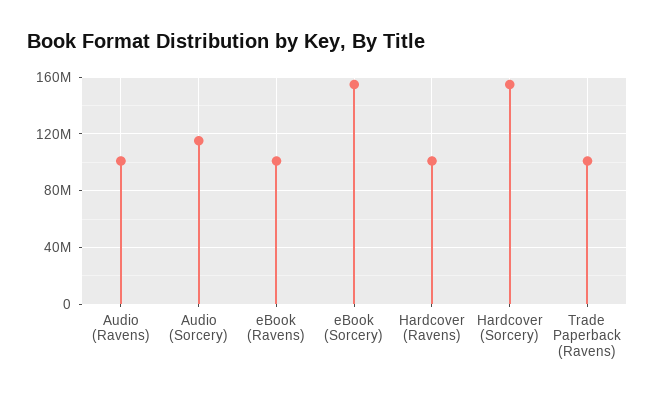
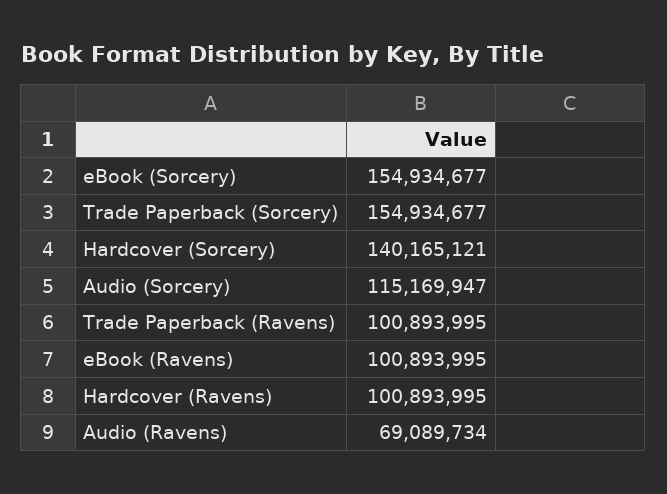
  {
-   "Audio (Ravens)": 100000000,
+   "Audio (Ravens)": 69089734,
    "Audio (Sorcery)": 115169947,
    "eBook (Ravens)": 100893995,
    "eBook (Sorcery)": 154934677,
    "Hardcover (Ravens)": 100893995,
-   "Hardcover (Sorcery)": 155000000,
+   "Hardcover (Sorcery)": 140165121,
-   "Trade Paperback (Ravens)": 100893995
+   "Trade Paperback (Ravens)": 100893995,
+   "Trade Paperback (Sorcery)": 154934677
  }

